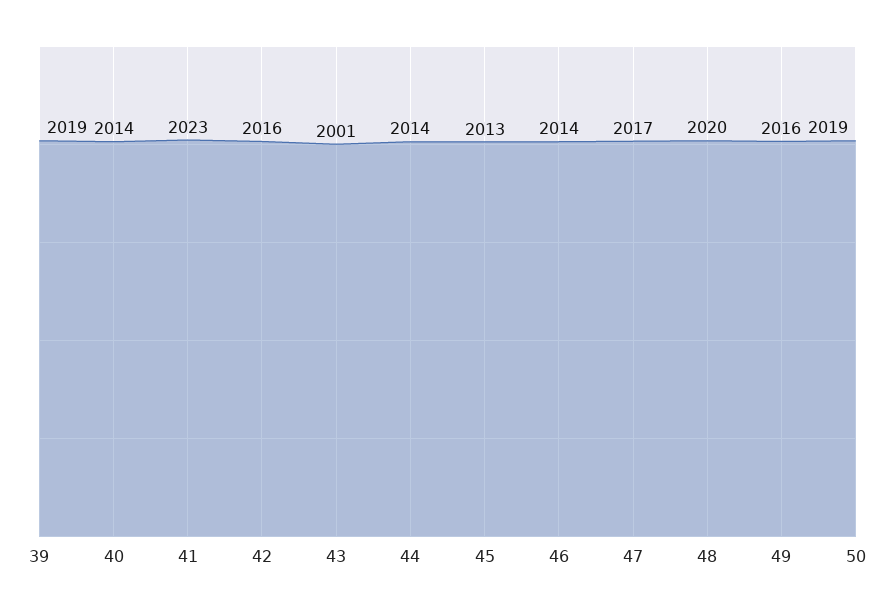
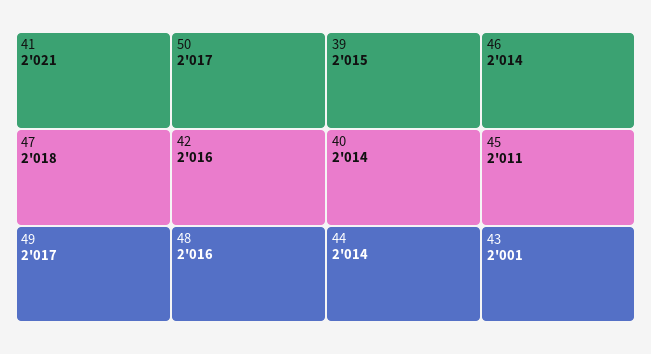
  {
-   "39": 2019,
+   "39": 2015,
    "40": 2014,
-   "41": 2023,
+   "41": 2021,
    "42": 2016,
    "43": 2001,
    "44": 2014,
-   "45": 2013,
+   "45": 2011,
    "46": 2014,
-   "47": 2017,
+   "47": 2018,
-   "48": 2020,
+   "48": 2016,
-   "49": 2016,
+   "49": 2017,
-   "50": 2019
+   "50": 2017
  }

